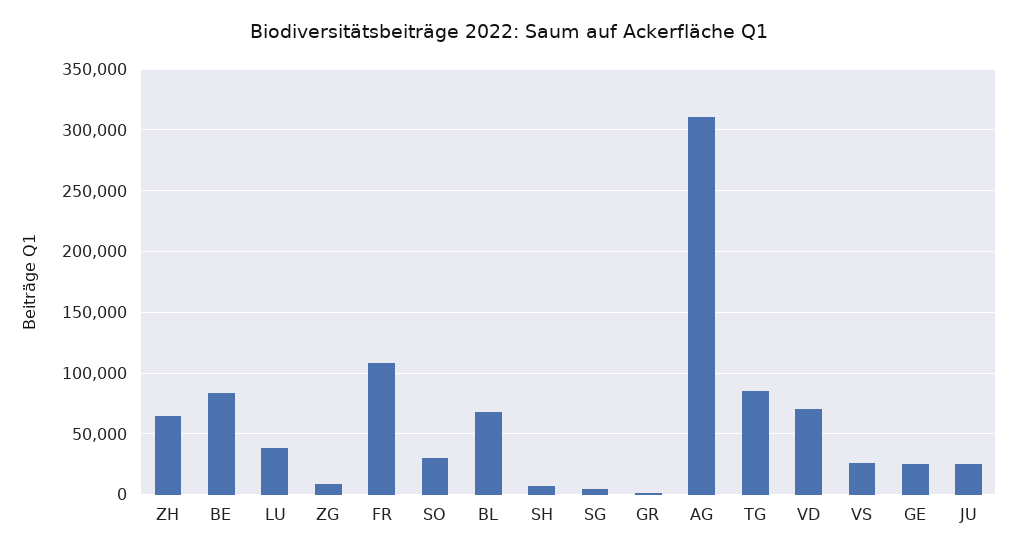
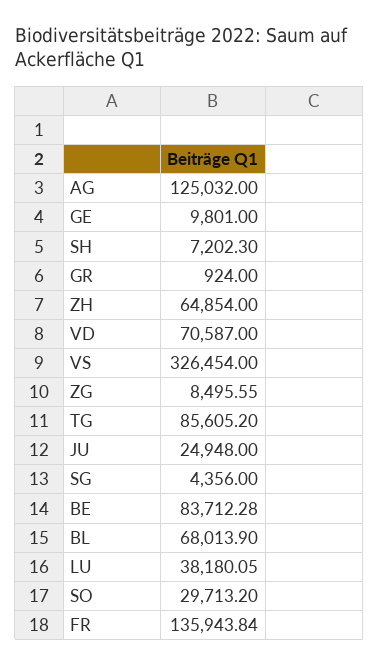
  {
    "ZH": 64854,
    "BE": 83712.28,
    "LU": 38180.05,
    "ZG": 8495.55,
-   "FR": 110000,
+   "FR": 135943.84,
    "SO": 29713.2,
    "BL": 68013.9,
    "SH": 7202.3,
    "SG": 4356,
    "GR": 924,
-   "AG": 310000,
+   "AG": 125032,
    "TG": 85605.2,
    "VD": 70587,
-   "VS": 25000,
+   "VS": 326454,
-   "GE": 25000,
+   "GE": 9801,
    "JU": 24948
  }

